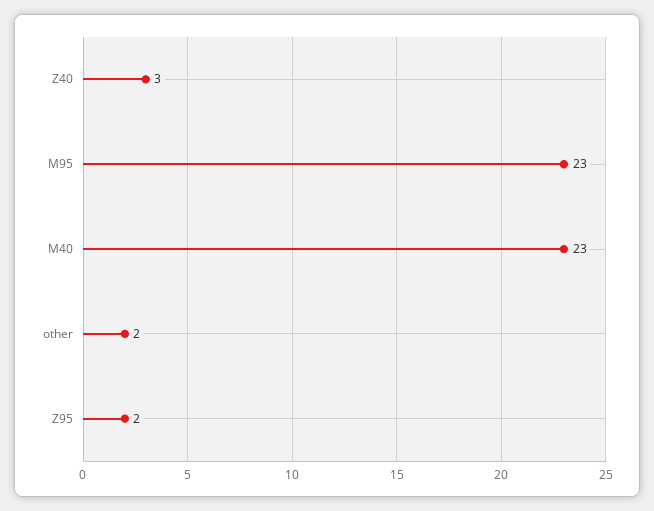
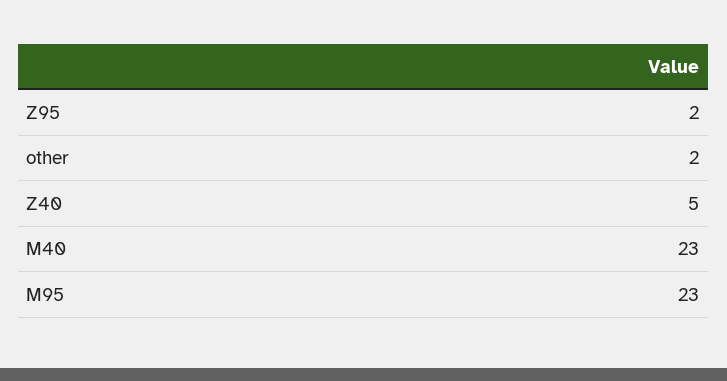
  {
-   "Z40": 3,
+   "Z40": 5,
    "M95": 23,
    "M40": 23,
    "other": 2,
    "Z95": 2
  }

